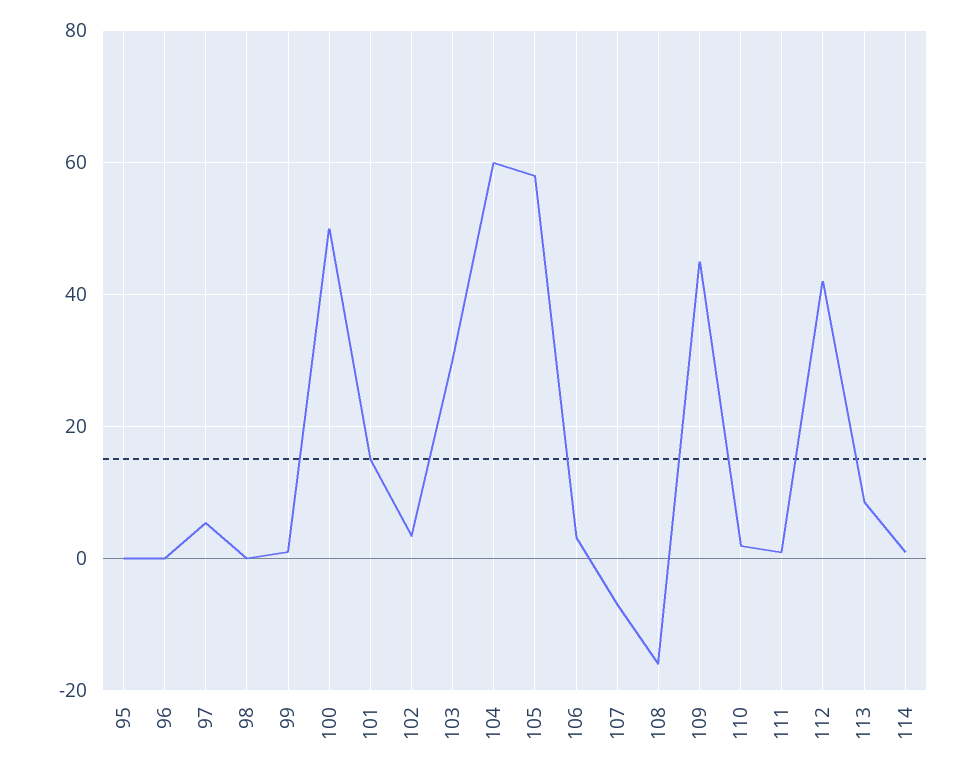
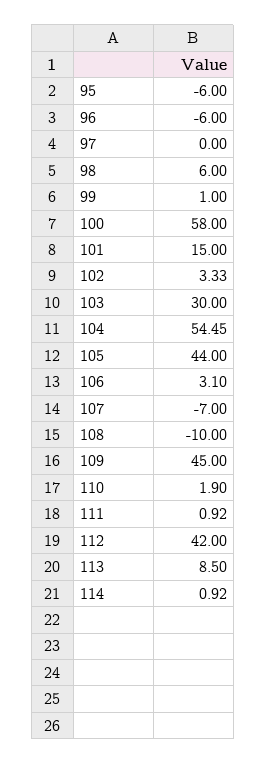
  {
-   "95": 0,
+   "95": -6,
-   "96": 0,
+   "96": -6,
-   "97": 6,
+   "97": 0,
-   "98": 0,
+   "98": 6,
    "99": 1,
-   "100": 50,
+   "100": 58,
    "101": 15,
    "102": 3.33,
    "103": 30,
-   "104": 60,
+   "104": 54.45,
-   "105": 58,
+   "105": 44,
    "106": 3.1,
    "107": -7,
-   "108": -16,
+   "108": -10,
    "109": 45,
    "110": 1.9,
    "111": 0.92,
    "112": 42,
    "113": 8.5,
    "114": 0.92
  }

